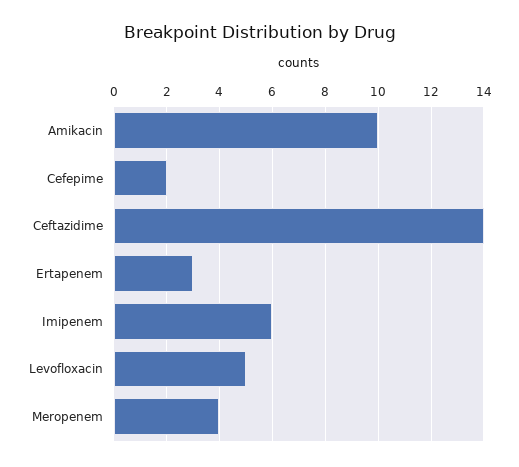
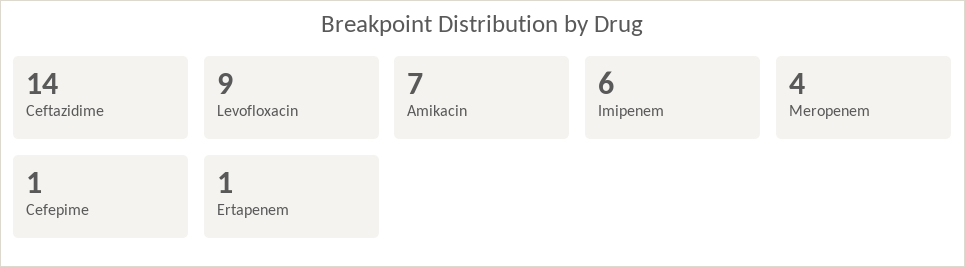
  {
-   "Amikacin": 10,
+   "Amikacin": 7,
-   "Cefepime": 2,
+   "Cefepime": 1,
    "Ceftazidime": 14,
-   "Ertapenem": 3,
+   "Ertapenem": 1,
    "Imipenem": 6,
-   "Levofloxacin": 5,
+   "Levofloxacin": 9,
    "Meropenem": 4
  }

